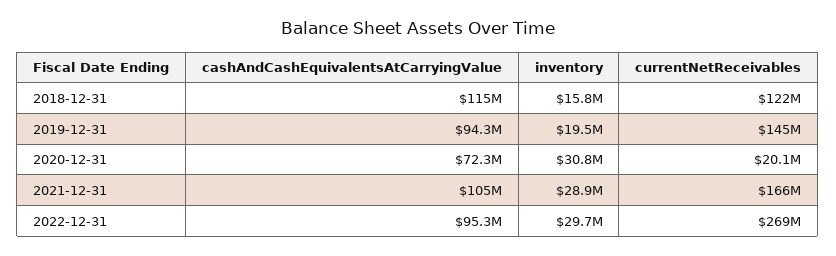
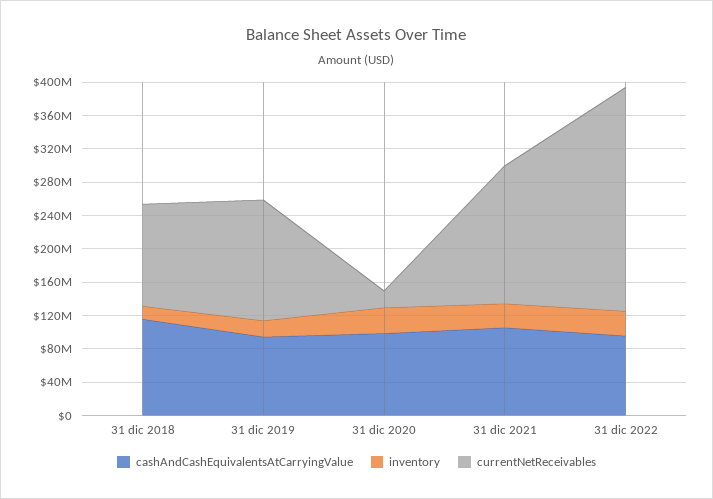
  {
    "cashAndCashEquivalentsAtCarryingValue": {
      "2018-12-31": 115000000,
      "2019-12-31": 94300000,
-     "2020-12-31": 72300000,
+     "2020-12-31": 100000000,
      "2021-12-31": 105000000,
      "2022-12-31": 95300000
    },
    "inventory": {
      "2018-12-31": 15800000,
      "2019-12-31": 19500000,
      "2020-12-31": 30800000,
      "2021-12-31": 28900000,
      "2022-12-31": 29700000
    },
    "currentNetReceivables": {
      "2018-12-31": 122000000,
      "2019-12-31": 145000000,
      "2020-12-31": 20100000,
      "2021-12-31": 166000000,
      "2022-12-31": 269000000
    }
  }

